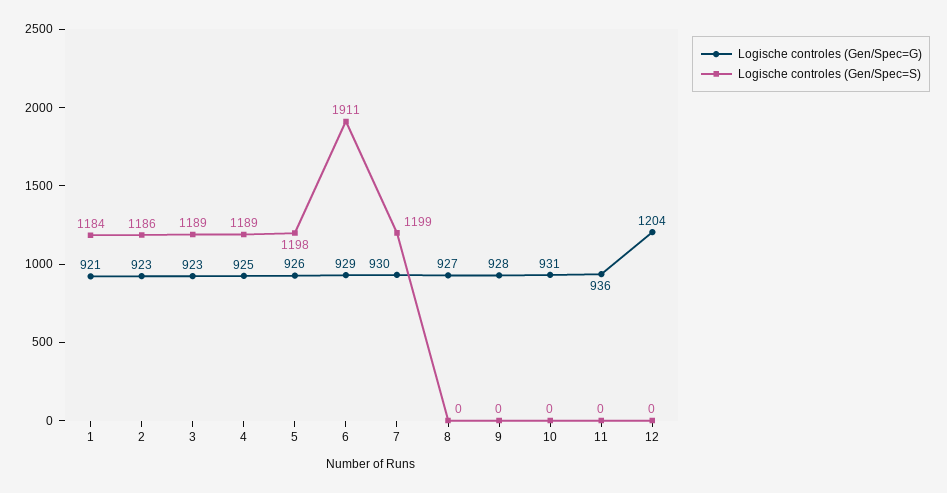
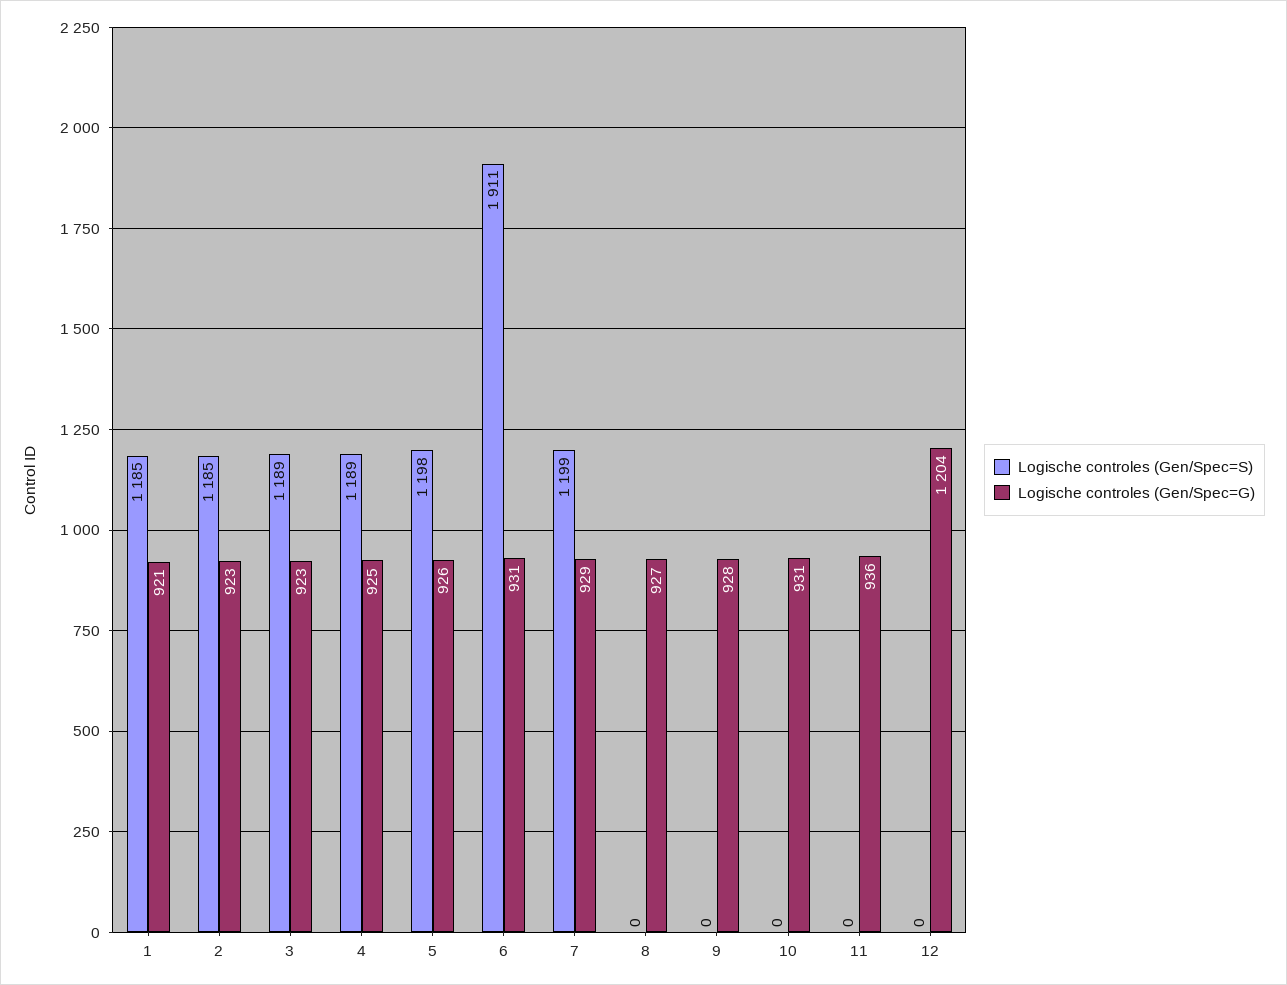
  {
    "Logische controles (Gen/Spec=G)": {
      "1": 921,
      "2": 923,
      "3": 923,
      "4": 925,
      "5": 926,
-     "6": 929,
+     "6": 931,
-     "7": 930,
+     "7": 929,
      "8": 927,
      "9": 928,
      "10": 931,
      "11": 936,
      "12": 1204
    },
    "Logische controles (Gen/Spec=S)": {
-     "1": 1184,
+     "1": 1185,
-     "2": 1186,
+     "2": 1185,
      "3": 1189,
      "4": 1189,
      "5": 1198,
      "6": 1911,
      "7": 1199,
      "8": 0,
      "9": 0,
      "10": 0,
      "11": 0,
      "12": 0
    }
  }

